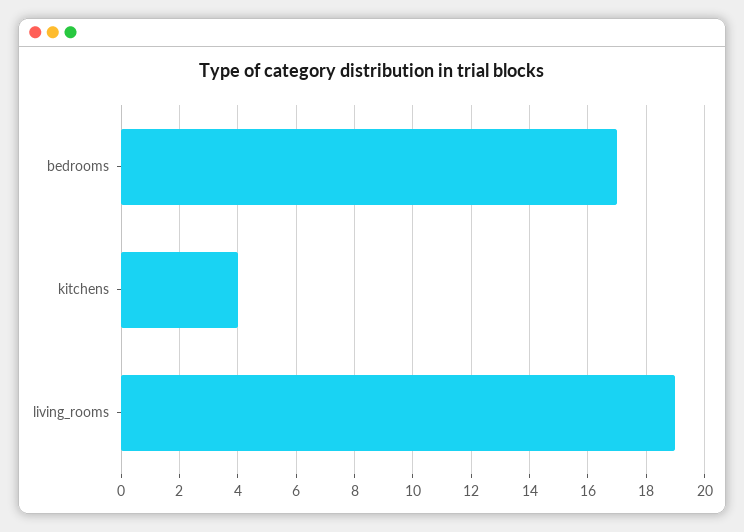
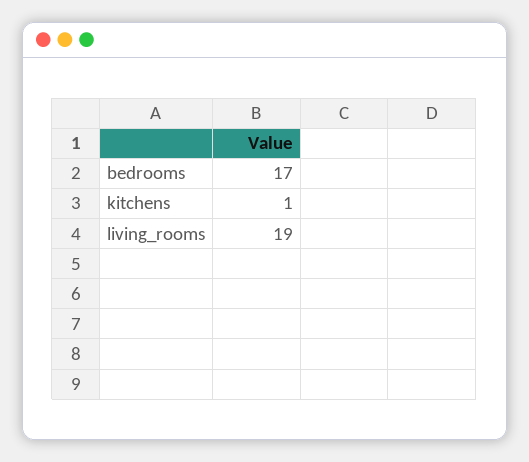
  {
    "bedrooms": 17,
-   "kitchens": 4,
+   "kitchens": 1,
    "living_rooms": 19
  }

